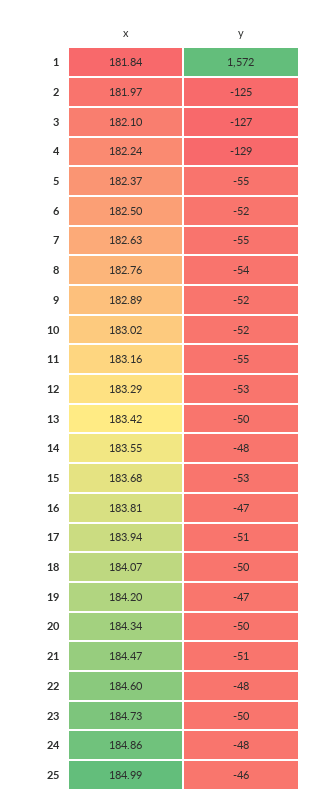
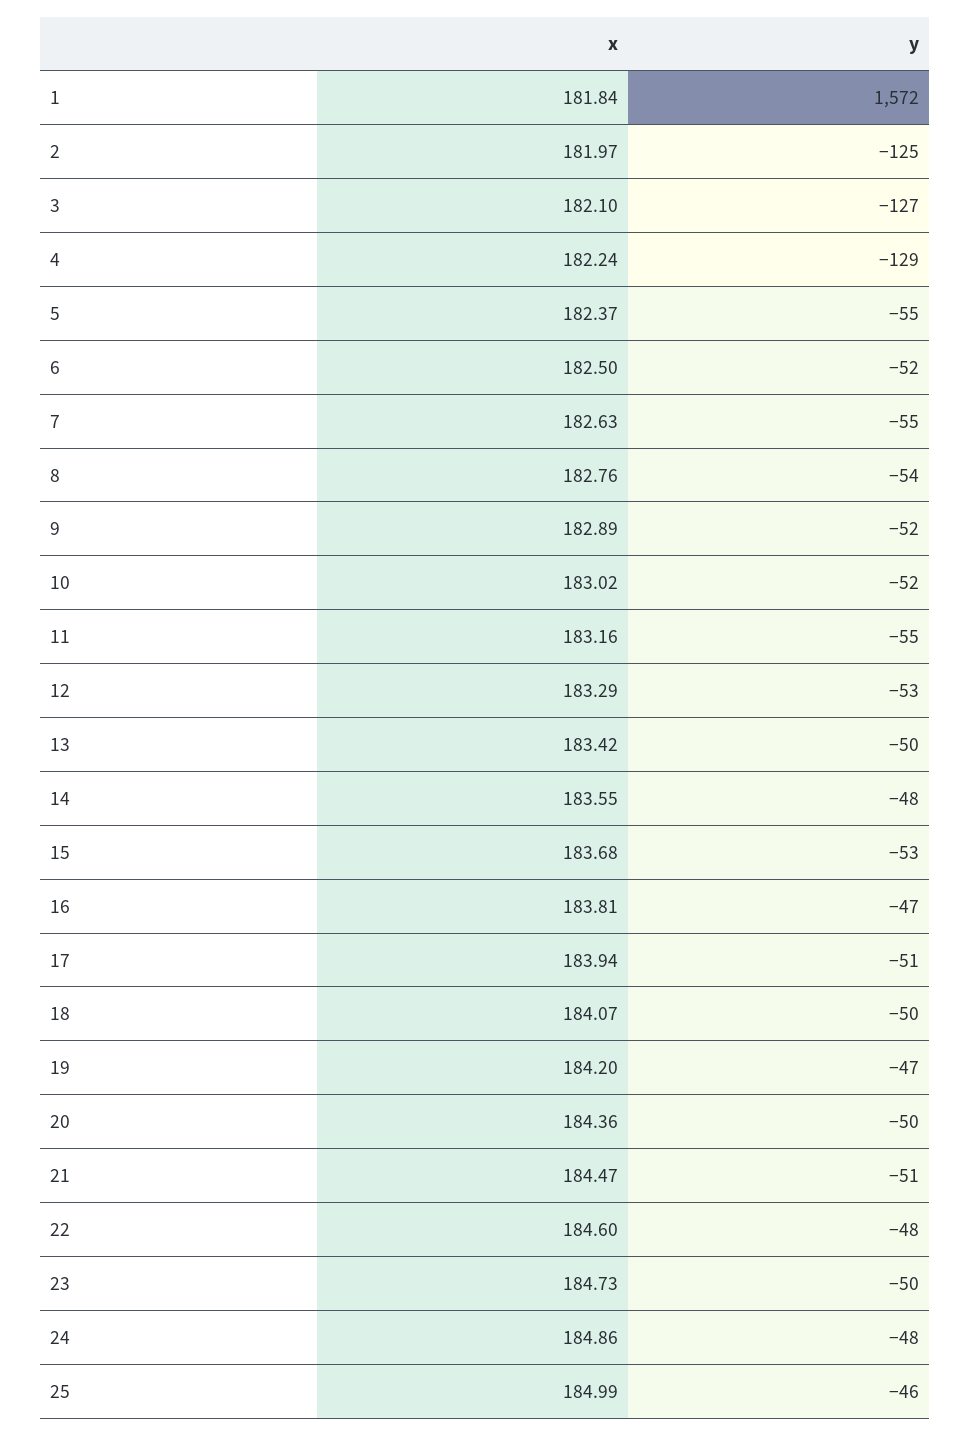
  {
    "x": {
      "1": 181.84,
      "2": 181.97,
      "3": 182.1,
      "4": 182.24,
      "5": 182.37,
      "6": 182.5,
      "7": 182.63,
      "8": 182.76,
      "9": 182.89,
      "10": 183.02,
      "11": 183.16,
      "12": 183.29,
      "13": 183.42,
      "14": 183.55,
      "15": 183.68,
      "16": 183.81,
      "17": 183.94,
      "18": 184.07,
      "19": 184.2,
-     "20": 184.34,
+     "20": 184.36,
      "21": 184.47,
      "22": 184.6,
      "23": 184.73,
      "24": 184.86,
      "25": 184.99
    },
    "y": {
      "1": 1572,
      "2": -125,
      "3": -127,
      "4": -129,
      "5": -55,
      "6": -52,
      "7": -55,
      "8": -54,
      "9": -52,
      "10": -52,
      "11": -55,
      "12": -53,
      "13": -50,
      "14": -48,
      "15": -53,
      "16": -47,
      "17": -51,
      "18": -50,
      "19": -47,
      "20": -50,
      "21": -51,
      "22": -48,
      "23": -50,
      "24": -48,
      "25": -46
    }
  }

